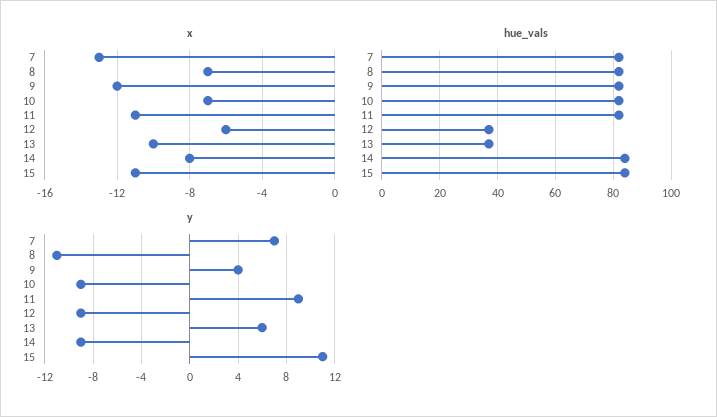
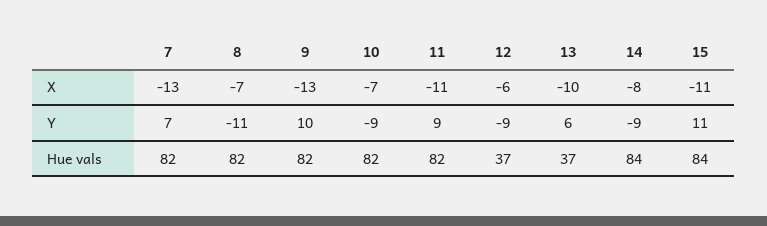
  {
    "x": {
      "7": -13,
      "8": -7,
-     "9": -12,
+     "9": -13,
      "10": -7,
      "11": -11,
      "12": -6,
      "13": -10,
      "14": -8,
      "15": -11
    },
    "hue_vals": {
      "7": 82,
      "8": 82,
      "9": 82,
      "10": 82,
      "11": 82,
      "12": 37,
      "13": 37,
      "14": 84,
      "15": 84
    },
    "y": {
      "7": 7,
      "8": -11,
-     "9": 4,
+     "9": 10,
      "10": -9,
      "11": 9,
      "12": -9,
      "13": 6,
      "14": -9,
      "15": 11
    }
  }

